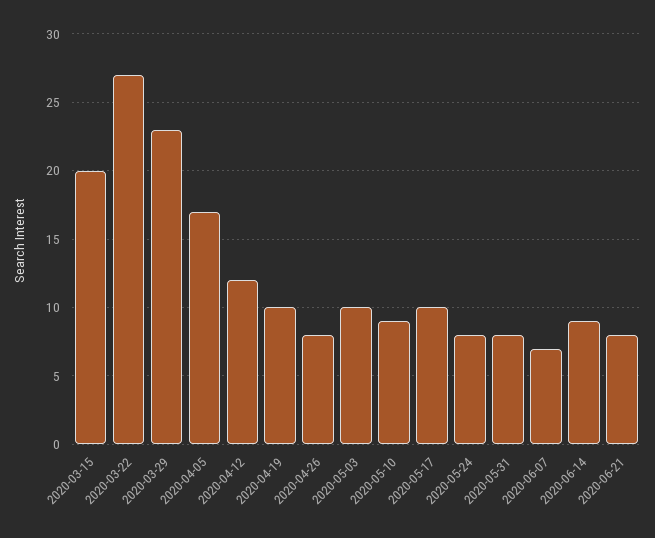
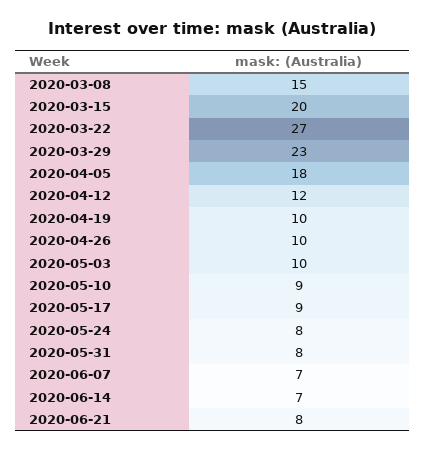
  {
    "2020-03-15": 20,
    "2020-03-22": 27,
    "2020-03-29": 23,
-   "2020-04-05": 17,
+   "2020-04-05": 18,
    "2020-04-12": 12,
    "2020-04-19": 10,
-   "2020-04-26": 8,
+   "2020-04-26": 10,
    "2020-05-03": 10,
    "2020-05-10": 9,
-   "2020-05-17": 10,
+   "2020-05-17": 9,
    "2020-05-24": 8,
    "2020-05-31": 8,
    "2020-06-07": 7,
-   "2020-06-14": 9,
+   "2020-06-14": 7,
-   "2020-06-21": 8
+   "2020-06-21": 8,
+   "2020-03-08": 15
  }

